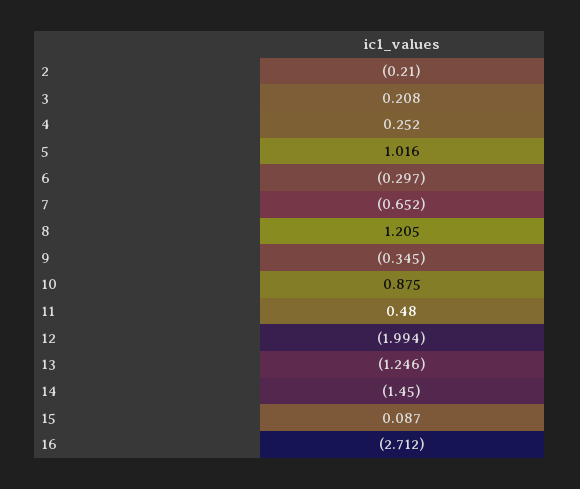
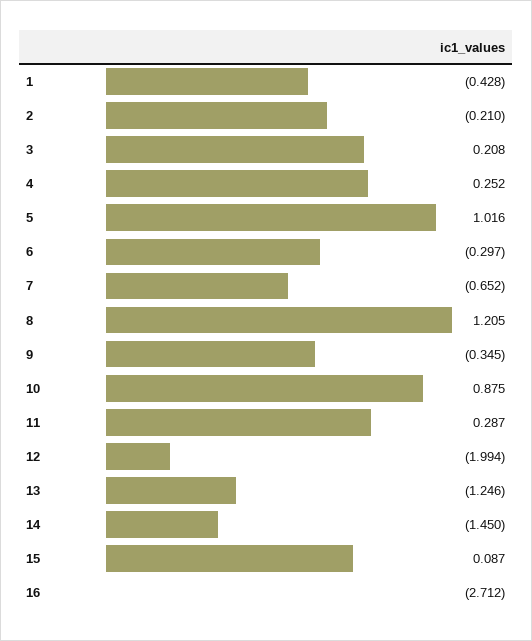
  {
    "2": -0.21,
    "3": 0.208,
    "4": 0.252,
    "5": 1.016,
    "6": -0.297,
    "7": -0.652,
    "8": 1.205,
    "9": -0.345,
    "10": 0.875,
-   "11": 0.48,
+   "11": 0.287,
    "12": -1.994,
    "13": -1.246,
    "14": -1.45,
    "15": 0.087,
-   "16": -2.712
+   "16": -2.712,
+   "1": -0.428
  }

